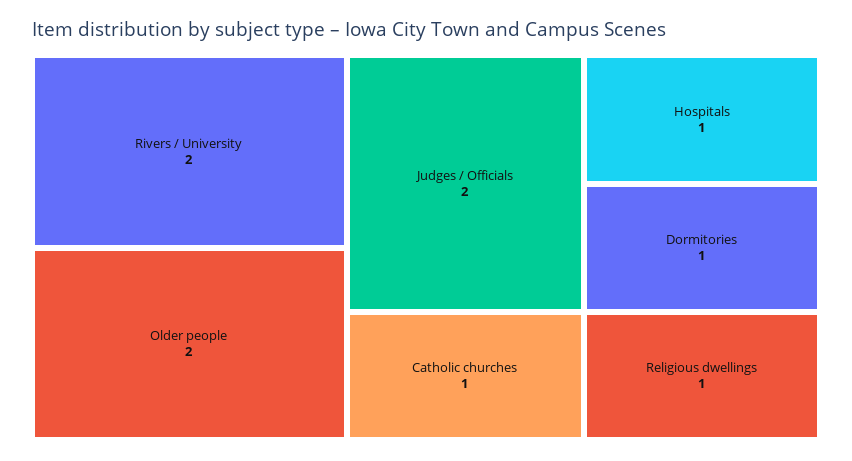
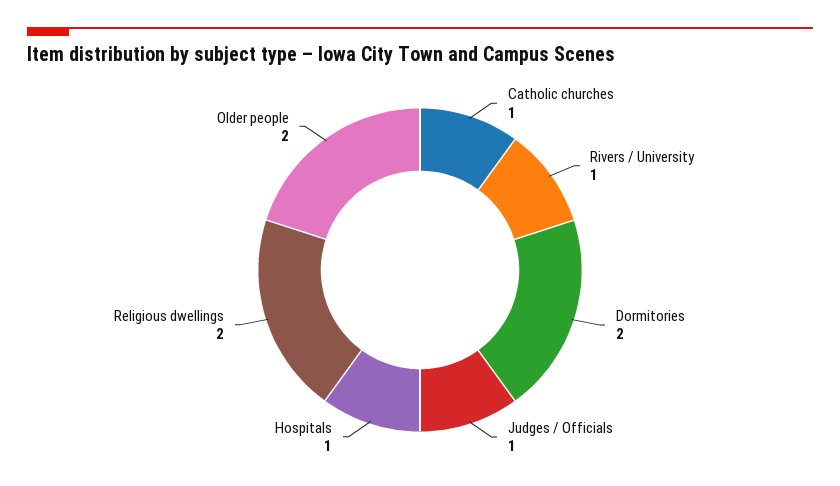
  {
-   "Rivers / University": 2,
+   "Rivers / University": 1,
    "Older people": 2,
-   "Judges / Officials": 2,
+   "Judges / Officials": 1,
    "Catholic churches": 1,
    "Hospitals": 1,
-   "Dormitories": 1,
+   "Dormitories": 2,
-   "Religious dwellings": 1
+   "Religious dwellings": 2
  }

